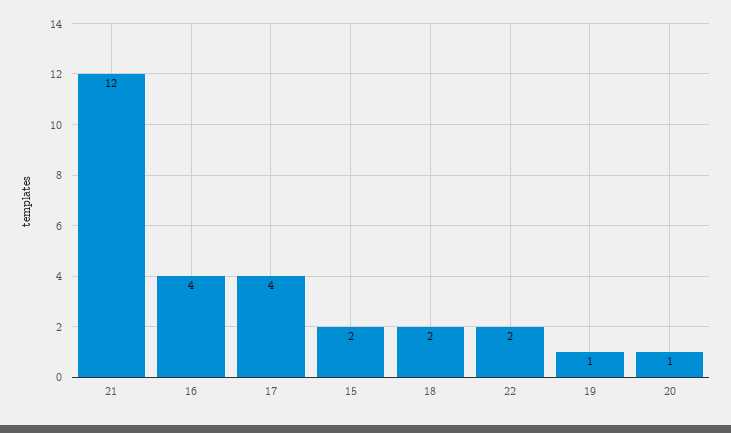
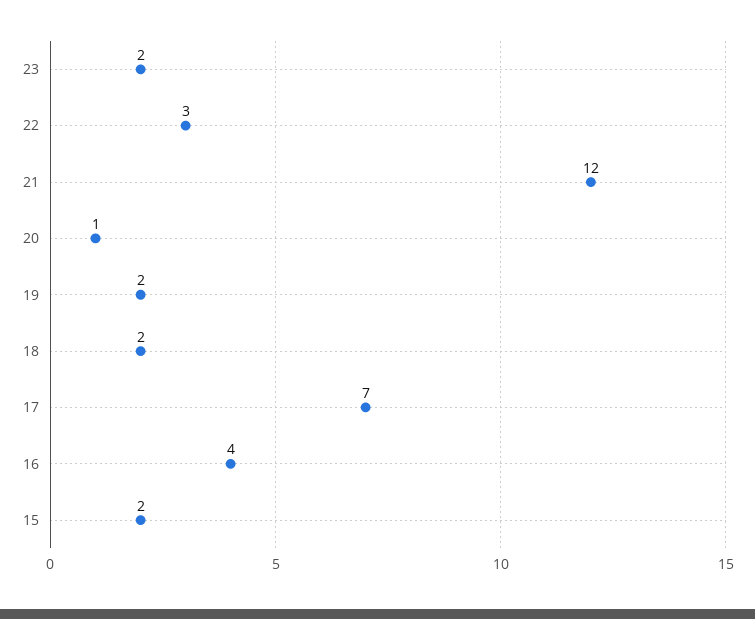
  {
    "21": 12,
    "16": 4,
-   "17": 4,
+   "17": 7,
    "15": 2,
    "18": 2,
-   "22": 2,
+   "22": 3,
-   "19": 1,
+   "19": 2,
-   "20": 1
+   "20": 1,
+   "23": 2
  }

